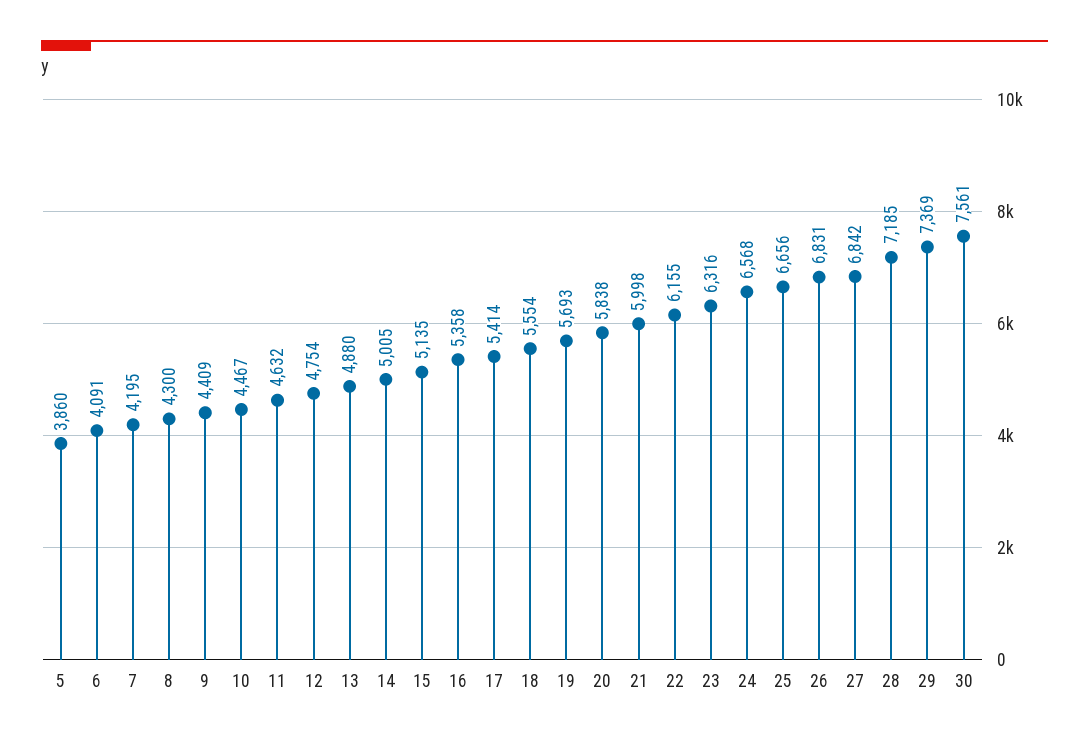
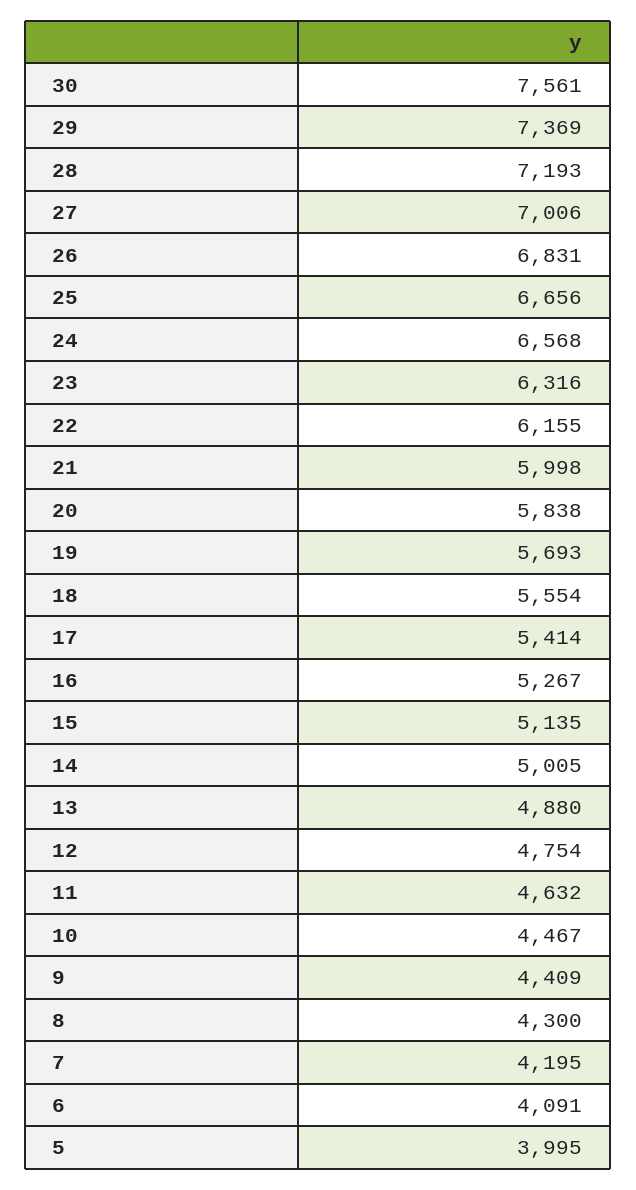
  {
-   "5": 3860,
+   "5": 3995,
    "6": 4091,
    "7": 4195,
    "8": 4300,
    "9": 4409,
    "10": 4467,
    "11": 4632,
    "12": 4754,
    "13": 4880,
    "14": 5005,
    "15": 5135,
-   "16": 5358,
+   "16": 5267,
    "17": 5414,
    "18": 5554,
    "19": 5693,
    "20": 5838,
    "21": 5998,
    "22": 6155,
    "23": 6316,
    "24": 6568,
    "25": 6656,
    "26": 6831,
-   "27": 6842,
+   "27": 7006,
-   "28": 7185,
+   "28": 7193,
    "29": 7369,
    "30": 7561
  }

